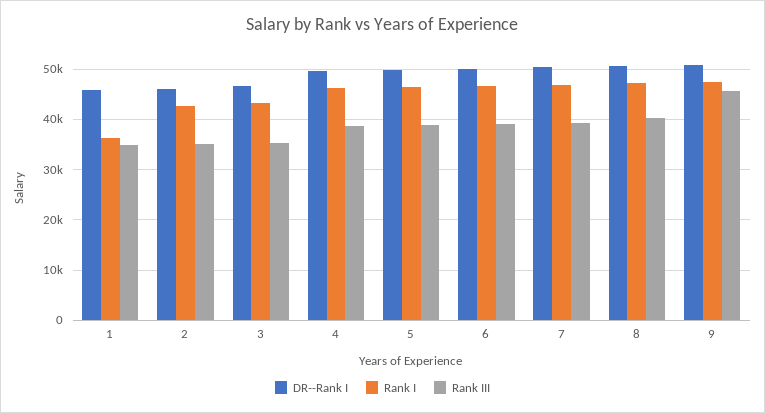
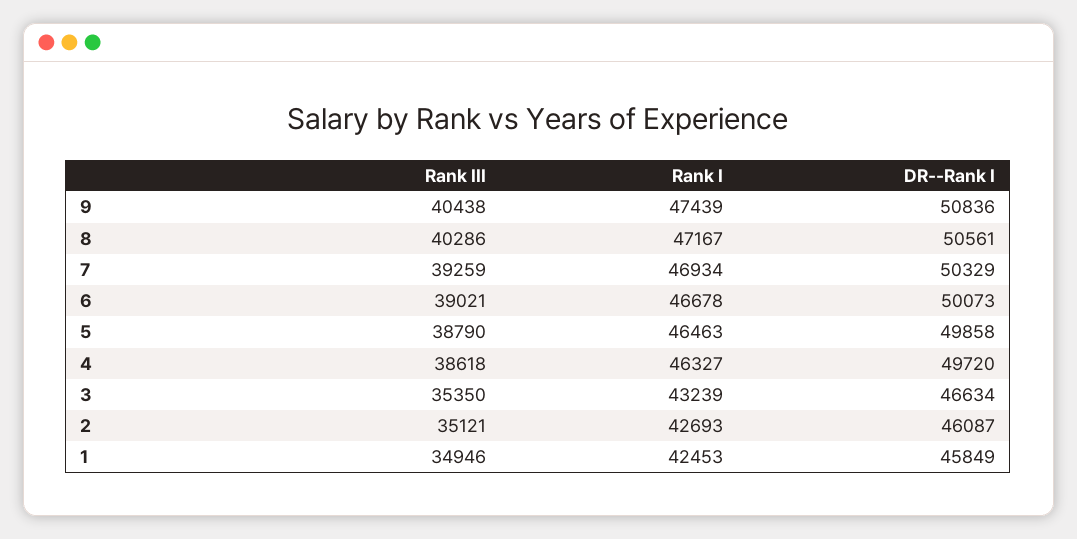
  {
    "DR--Rank I": {
      "1": 45849,
      "2": 46087,
      "3": 46634,
      "4": 49720,
      "5": 49858,
      "6": 50073,
      "7": 50329,
      "8": 50561,
      "9": 50836
    },
    "Rank I": {
-     "1": 36000,
+     "1": 42453,
      "2": 42693,
      "3": 43239,
      "4": 46327,
      "5": 46463,
      "6": 46678,
      "7": 46934,
      "8": 47167,
      "9": 47439
    },
    "Rank III": {
      "1": 34946,
      "2": 35121,
      "3": 35350,
      "4": 38618,
      "5": 38790,
      "6": 39021,
      "7": 39259,
      "8": 40286,
-     "9": 46000
+     "9": 40438
    }
  }

